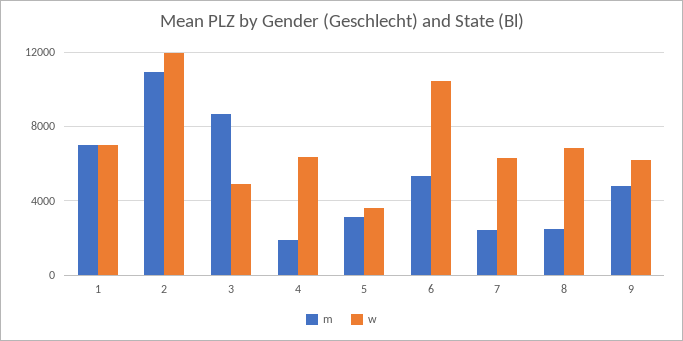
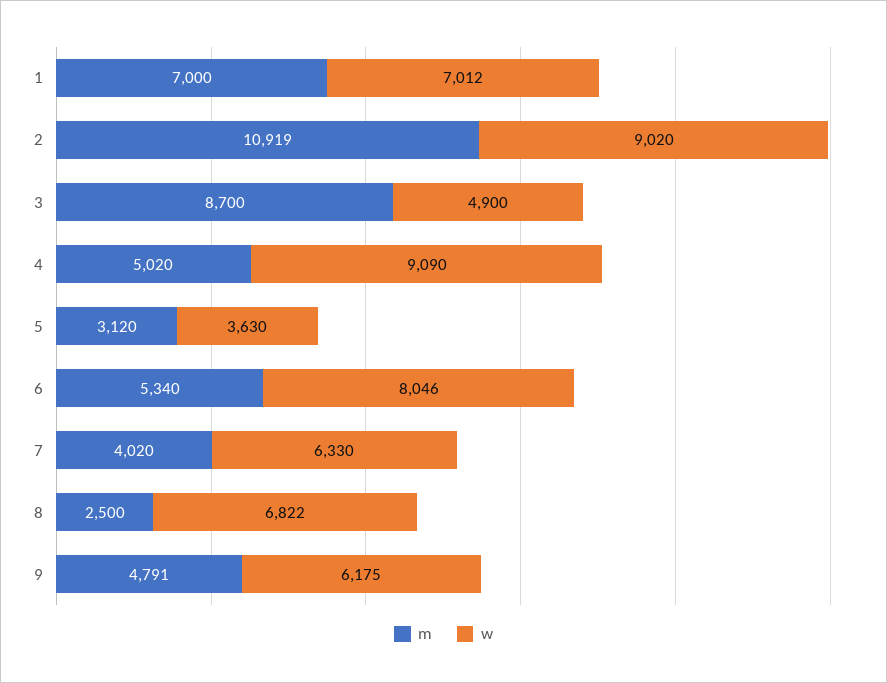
  {
    "m": {
      "1": 7000,
      "2": 10919,
      "3": 8700,
-     "4": 2000,
+     "4": 5020,
      "5": 3120,
      "6": 5340,
-     "7": 2500,
+     "7": 4020,
      "8": 2500,
      "9": 4791
    },
    "w": {
      "1": 7012,
-     "2": 12000,
+     "2": 9020,
      "3": 4900,
-     "4": 6500,
+     "4": 9090,
      "5": 3630,
-     "6": 10500,
+     "6": 8046,
      "7": 6330,
      "8": 6822,
      "9": 6175
    }
  }

